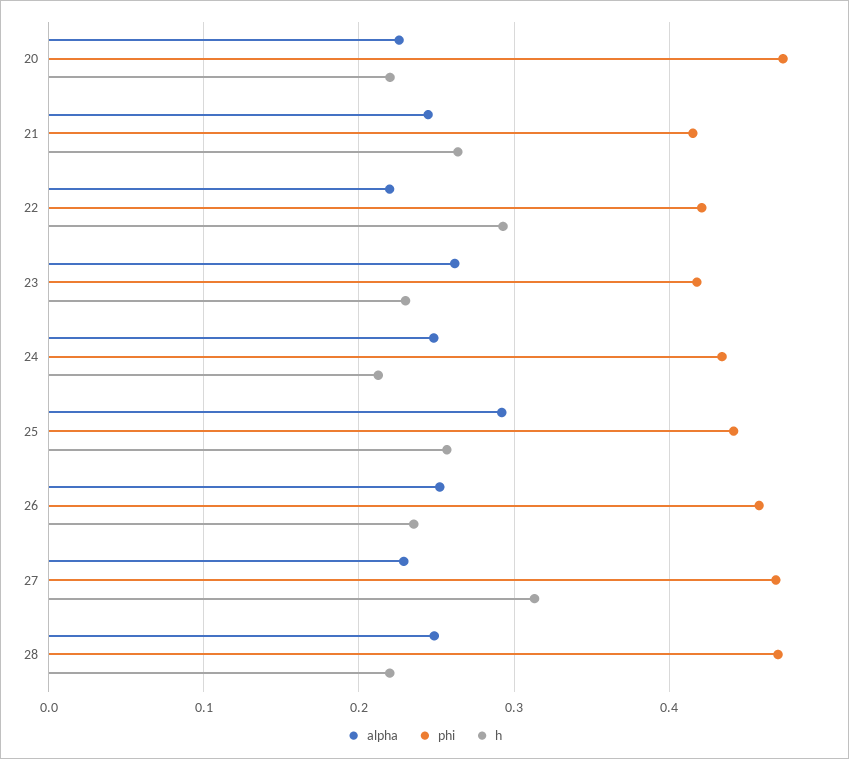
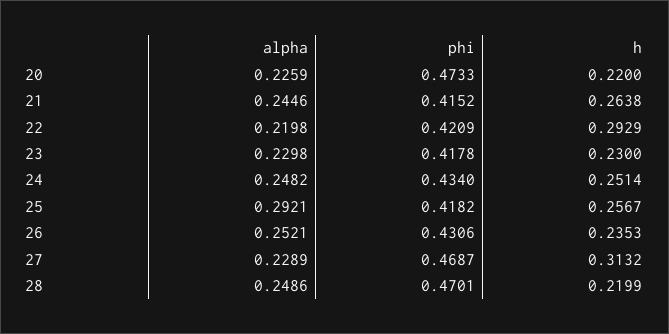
  {
    "alpha": {
      "20": 0.2259,
      "21": 0.2446,
      "22": 0.2198,
-     "23": 0.26,
+     "23": 0.2298,
      "24": 0.2482,
      "25": 0.2921,
      "26": 0.2521,
      "27": 0.2289,
      "28": 0.2486
    },
    "phi": {
      "20": 0.4733,
      "21": 0.4152,
      "22": 0.4209,
      "23": 0.4178,
      "24": 0.434,
-     "25": 0.44,
+     "25": 0.4182,
-     "26": 0.46,
+     "26": 0.4306,
      "27": 0.4687,
      "28": 0.4701
    },
    "h": {
      "20": 0.22,
      "21": 0.2638,
      "22": 0.2929,
      "23": 0.23,
-     "24": 0.21,
+     "24": 0.2514,
      "25": 0.2567,
      "26": 0.2353,
      "27": 0.3132,
      "28": 0.2199
    }
  }

